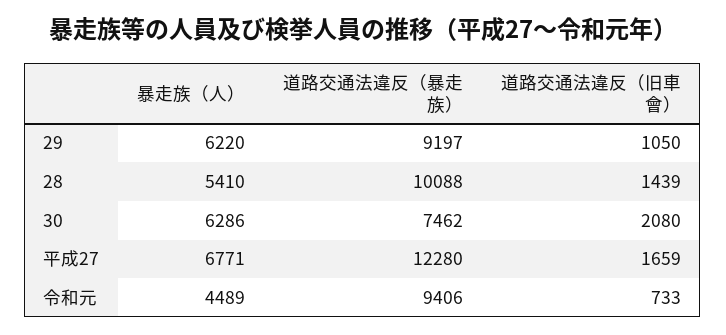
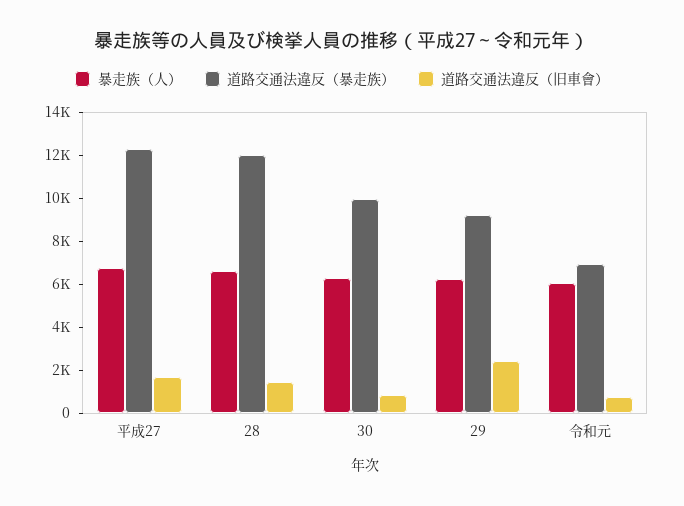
  {
    "暴走族（人）": {
      "29": 6220,
-     "28": 5410,
+     "28": 6500,
      "30": 6286,
      "平成27": 6771,
-     "令和元": 4489
+     "令和元": 6000
    },
    "道路交通法違反（暴走族）": {
      "29": 9197,
-     "28": 10088,
+     "28": 12000,
-     "30": 7462,
+     "30": 10000,
      "平成27": 12280,
-     "令和元": 9406
+     "令和元": 7000
    },
    "道路交通法違反（旧車會）": {
-     "29": 1050,
+     "29": 2500,
      "28": 1439,
-     "30": 2080,
+     "30": 1000,
      "平成27": 1659,
      "令和元": 733
    }
  }

